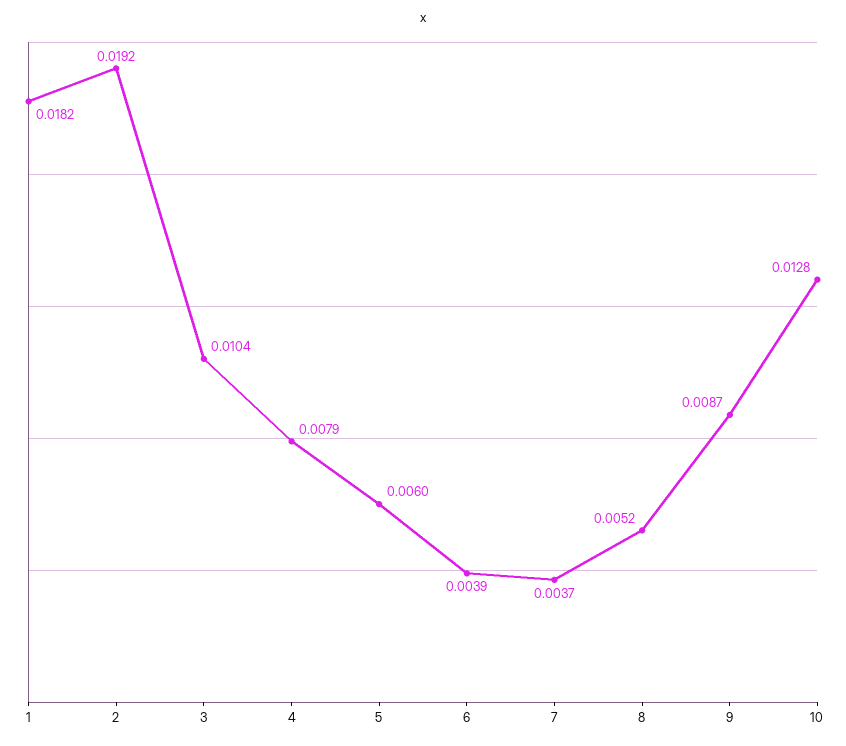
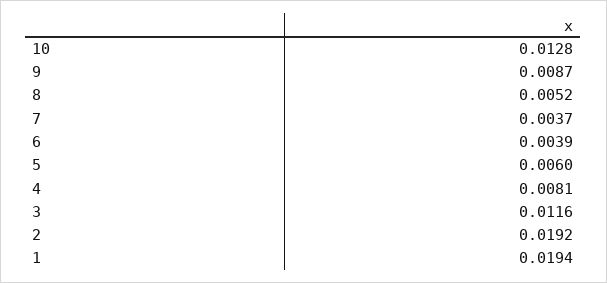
  {
-   "1": 0.0182,
+   "1": 0.0194,
    "2": 0.0192,
-   "3": 0.0104,
+   "3": 0.0116,
-   "4": 0.0079,
+   "4": 0.0081,
    "5": 0.006,
    "6": 0.0039,
    "7": 0.0037,
    "8": 0.0052,
    "9": 0.0087,
    "10": 0.0128
  }

